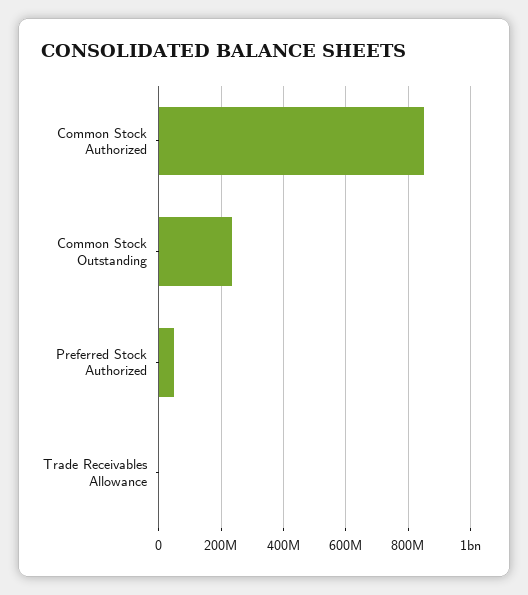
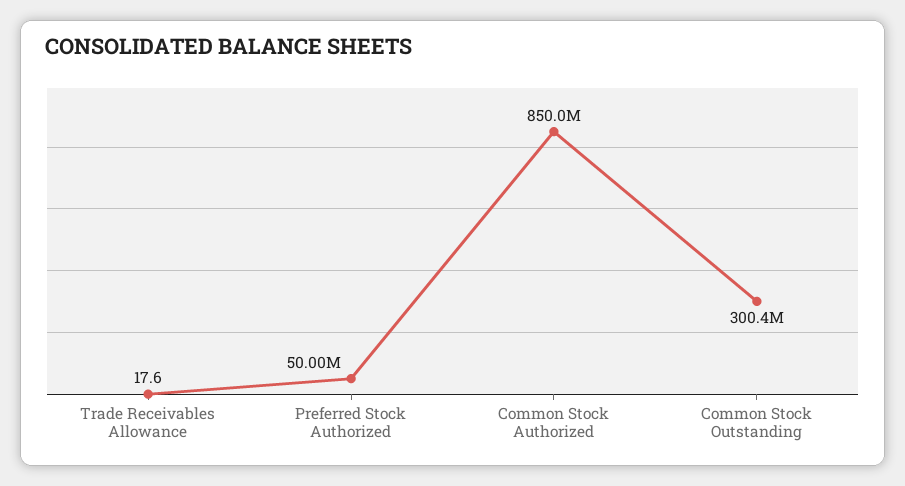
  {
    "Common Stock Authorized": 850000000,
-   "Common Stock Outstanding": 240000000,
+   "Common Stock Outstanding": 300400000,
    "Preferred Stock Authorized": 50000000,
    "Trade Receivables Allowance": 17.6
  }

